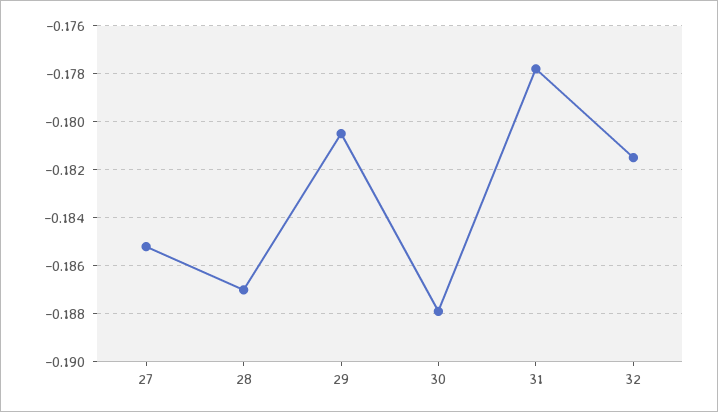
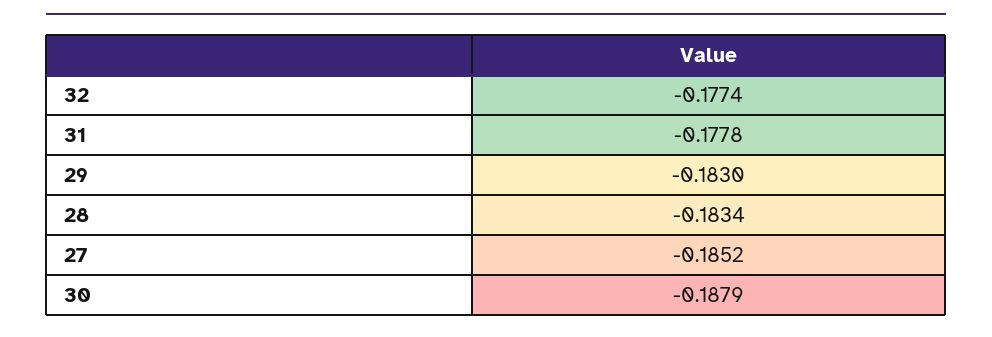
  {
    "27": -0.1852,
-   "28": -0.187,
+   "28": -0.1834,
-   "29": -0.1805,
+   "29": -0.183,
    "30": -0.1879,
    "31": -0.1778,
-   "32": -0.1815
+   "32": -0.1774
  }

